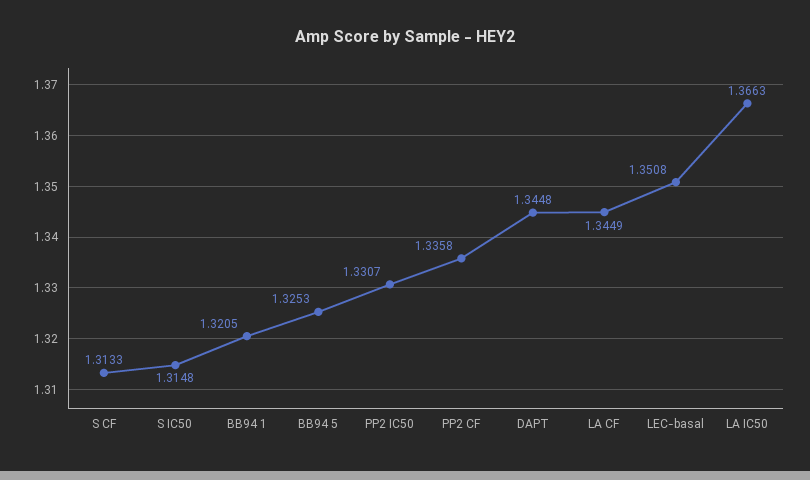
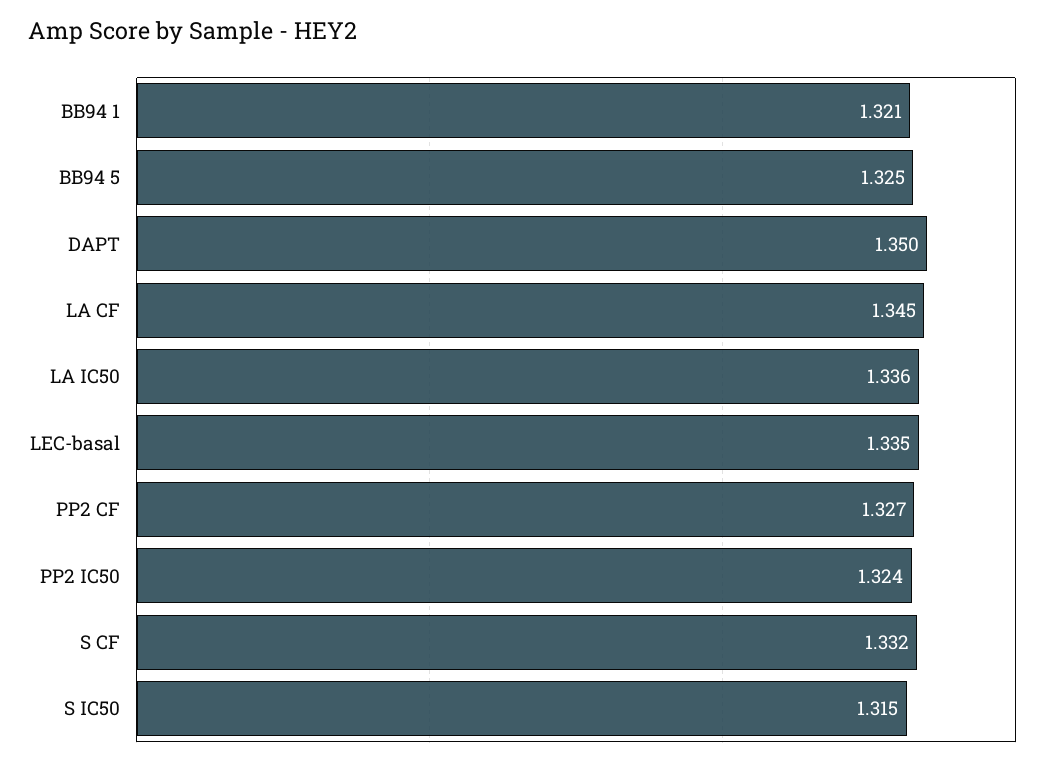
  {
-   "S CF": 1.3133,
+   "S CF": 1.332,
    "S IC50": 1.3148,
    "BB94 1": 1.3205,
    "BB94 5": 1.3253,
-   "PP2 IC50": 1.3307,
+   "PP2 IC50": 1.324,
-   "PP2 CF": 1.3358,
+   "PP2 CF": 1.327,
-   "DAPT": 1.3448,
+   "DAPT": 1.35,
    "LA CF": 1.3449,
-   "LEC-basal": 1.3508,
+   "LEC-basal": 1.335,
-   "LA IC50": 1.3663
+   "LA IC50": 1.336
  }

